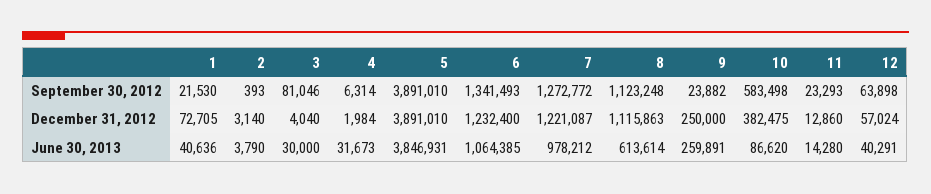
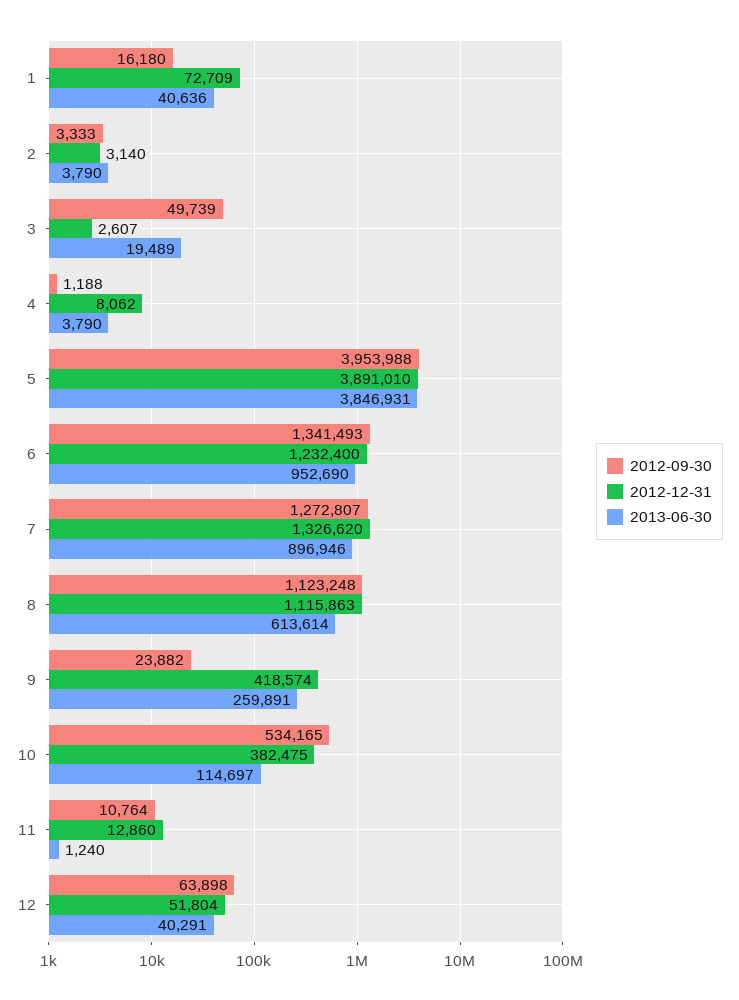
  {
    "September 30, 2012": {
-     "1": 21530,
+     "1": 16180,
-     "2": 393,
+     "2": 3333,
-     "3": 81046,
+     "3": 49739,
-     "4": 6314,
+     "4": 1188,
-     "5": 3891010,
+     "5": 3953988,
      "6": 1341493,
-     "7": 1272772,
+     "7": 1272807,
      "8": 1123248,
      "9": 23882,
-     "10": 583498,
+     "10": 534165,
-     "11": 23293,
+     "11": 10764,
      "12": 63898
    },
    "December 31, 2012": {
-     "1": 72705,
+     "1": 72709,
      "2": 3140,
-     "3": 4040,
+     "3": 2607,
-     "4": 1984,
+     "4": 8062,
      "5": 3891010,
      "6": 1232400,
-     "7": 1221087,
+     "7": 1326620,
      "8": 1115863,
-     "9": 250000,
+     "9": 418574,
      "10": 382475,
      "11": 12860,
-     "12": 57024
+     "12": 51804
    },
    "June 30, 2013": {
      "1": 40636,
      "2": 3790,
-     "3": 30000,
+     "3": 19489,
-     "4": 31673,
+     "4": 3790,
      "5": 3846931,
-     "6": 1064385,
+     "6": 952690,
-     "7": 978212,
+     "7": 896946,
      "8": 613614,
      "9": 259891,
-     "10": 86620,
+     "10": 114697,
-     "11": 14280,
+     "11": 1240,
      "12": 40291
    }
  }

